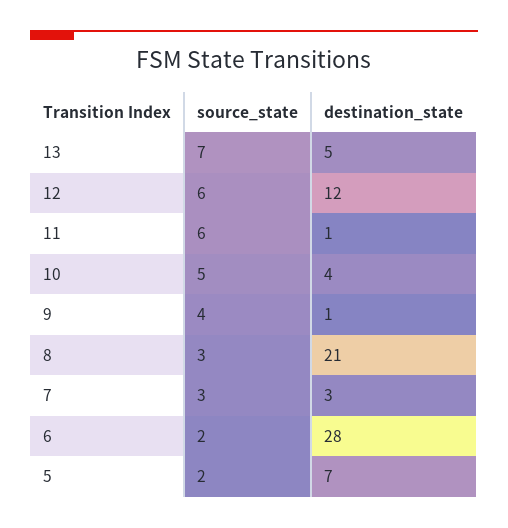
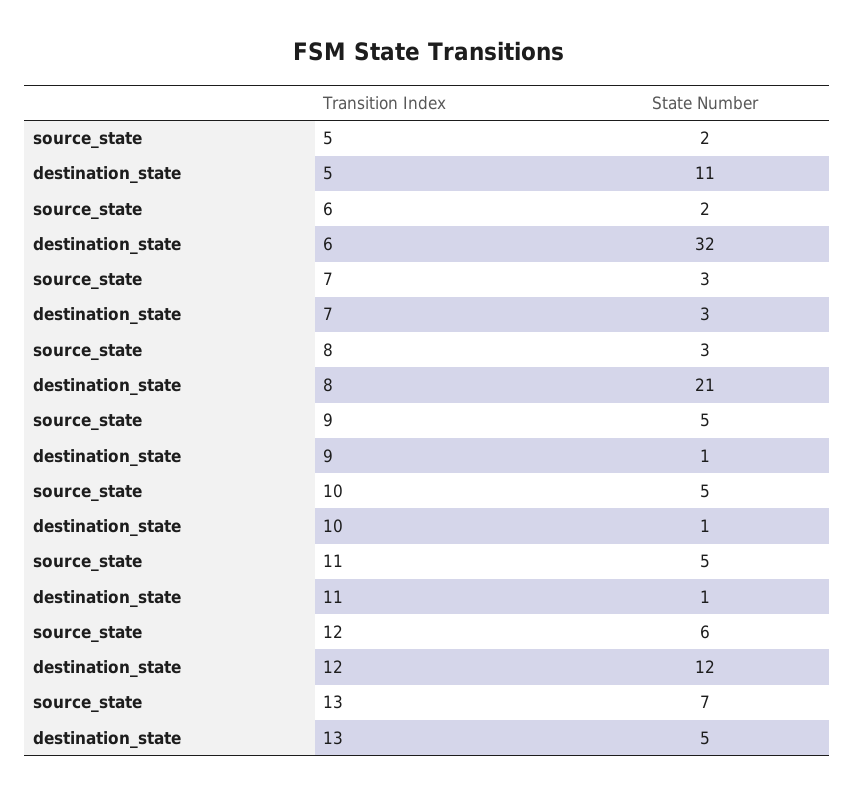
  {
    "source_state": {
      "13": 7,
      "12": 6,
-     "11": 6,
+     "11": 5,
      "10": 5,
-     "9": 4,
+     "9": 5,
      "8": 3,
      "7": 3,
      "6": 2,
      "5": 2
    },
    "destination_state": {
      "13": 5,
      "12": 12,
      "11": 1,
-     "10": 4,
+     "10": 1,
      "9": 1,
      "8": 21,
      "7": 3,
-     "6": 28,
+     "6": 32,
-     "5": 7
+     "5": 11
    }
  }

